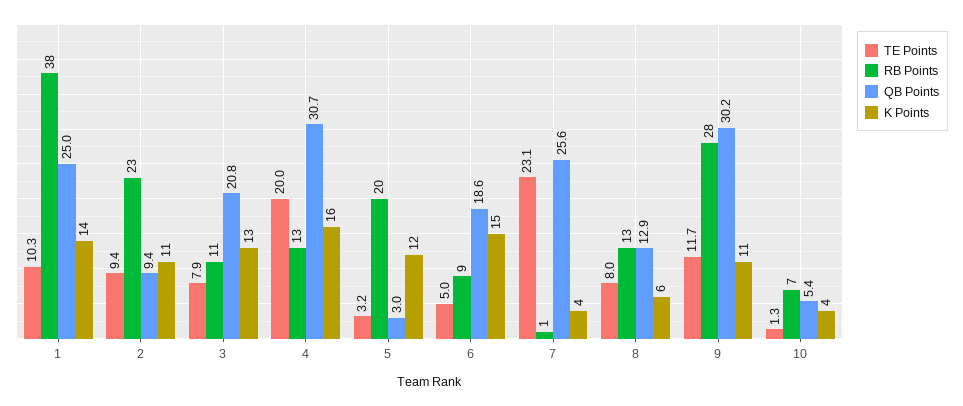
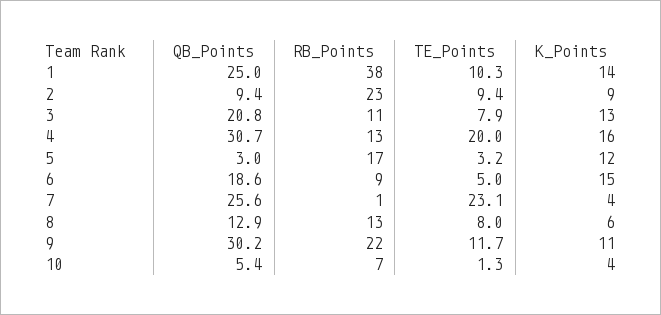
  {
    "TE Points": {
      "1": 10.3,
      "2": 9.4,
      "3": 7.9,
      "4": 20,
      "5": 3.2,
      "6": 5,
      "7": 23.1,
      "8": 8,
      "9": 11.7,
      "10": 1.3
    },
    "RB Points": {
      "1": 38,
      "2": 23,
      "3": 11,
      "4": 13,
-     "5": 20,
+     "5": 17,
      "6": 9,
      "7": 1,
      "8": 13,
-     "9": 28,
+     "9": 22,
      "10": 7
    },
    "QB Points": {
      "1": 25,
      "2": 9.4,
      "3": 20.8,
      "4": 30.7,
      "5": 3,
      "6": 18.6,
      "7": 25.6,
      "8": 12.9,
      "9": 30.2,
      "10": 5.4
    },
    "K Points": {
      "1": 14,
-     "2": 11,
+     "2": 9,
      "3": 13,
      "4": 16,
      "5": 12,
      "6": 15,
      "7": 4,
      "8": 6,
      "9": 11,
      "10": 4
    }
  }

